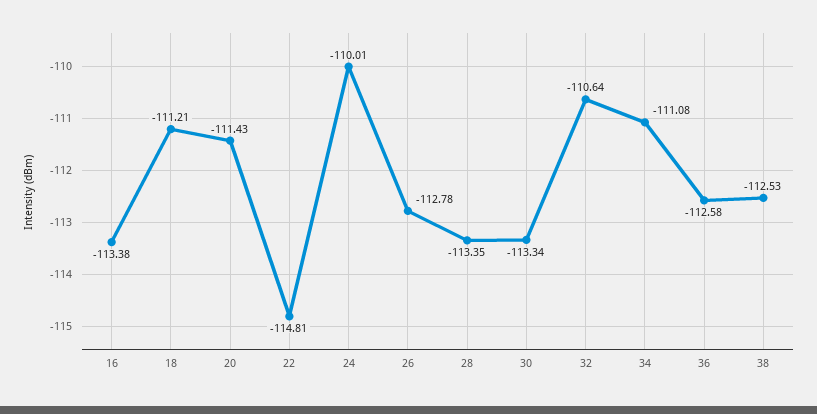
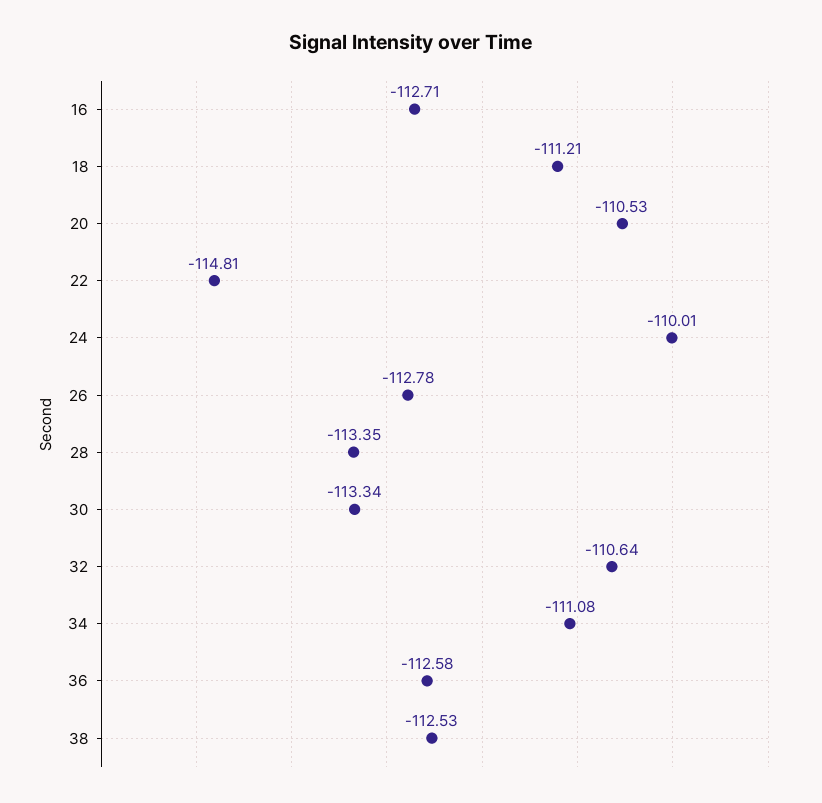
  {
-   "16": -113.38,
+   "16": -112.71,
    "18": -111.21,
-   "20": -111.43,
+   "20": -110.53,
    "22": -114.81,
    "24": -110.01,
    "26": -112.78,
    "28": -113.35,
    "30": -113.34,
    "32": -110.64,
    "34": -111.08,
    "36": -112.58,
    "38": -112.53
  }

